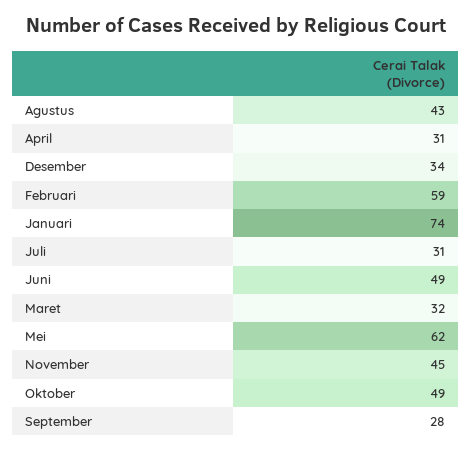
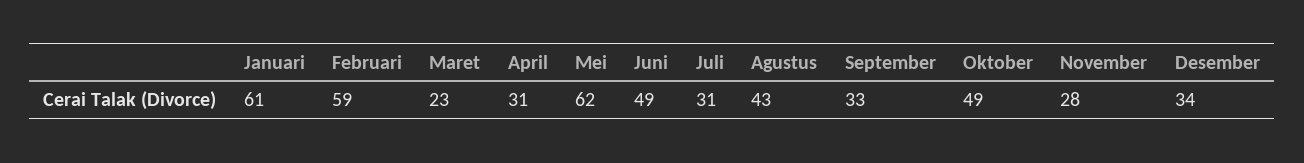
  {
    "Agustus": 43,
    "April": 31,
    "Desember": 34,
    "Februari": 59,
-   "Januari": 74,
+   "Januari": 61,
    "Juli": 31,
    "Juni": 49,
-   "Maret": 32,
+   "Maret": 23,
    "Mei": 62,
-   "November": 45,
+   "November": 28,
    "Oktober": 49,
-   "September": 28
+   "September": 33
  }

